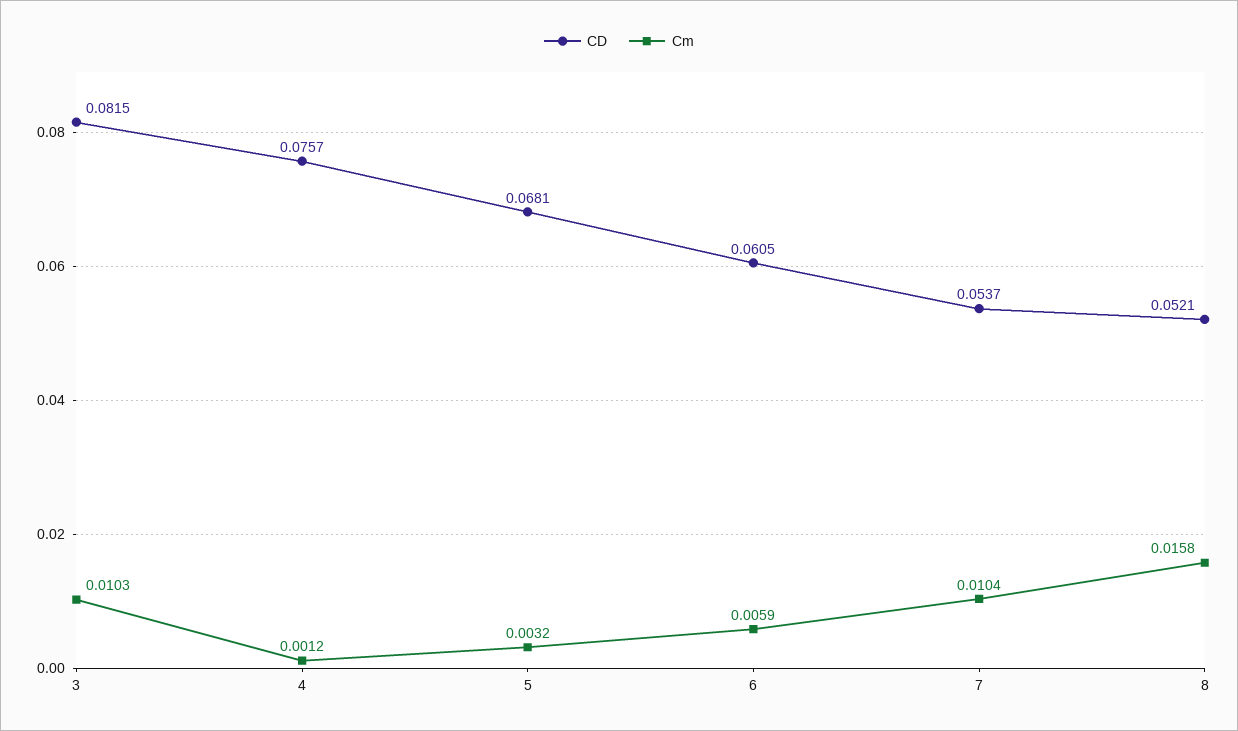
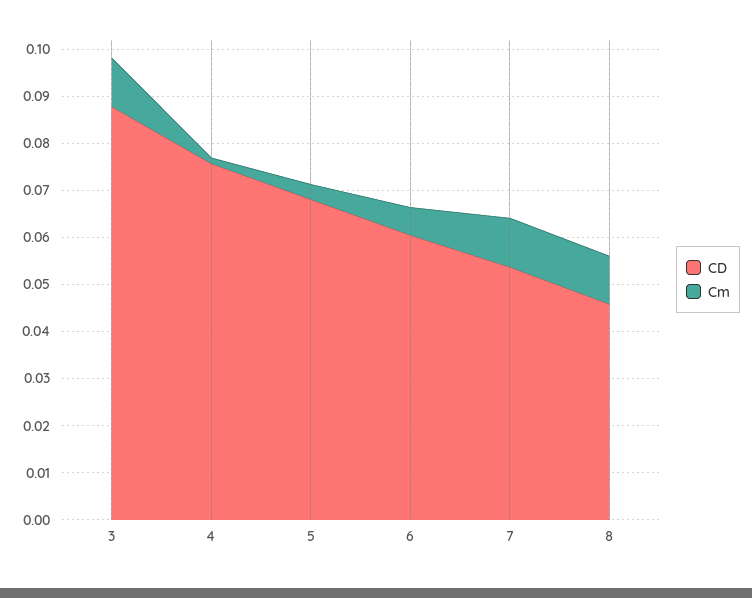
  {
    "CD": {
-     "3": 0.0815,
+     "3": 0.088,
      "4": 0.0757,
      "5": 0.0681,
      "6": 0.0605,
      "7": 0.0537,
-     "8": 0.0521
+     "8": 0.046
    },
    "Cm": {
      "3": 0.0103,
      "4": 0.0012,
      "5": 0.0032,
      "6": 0.0059,
      "7": 0.0104,
-     "8": 0.0158
+     "8": 0.01
    }
  }

